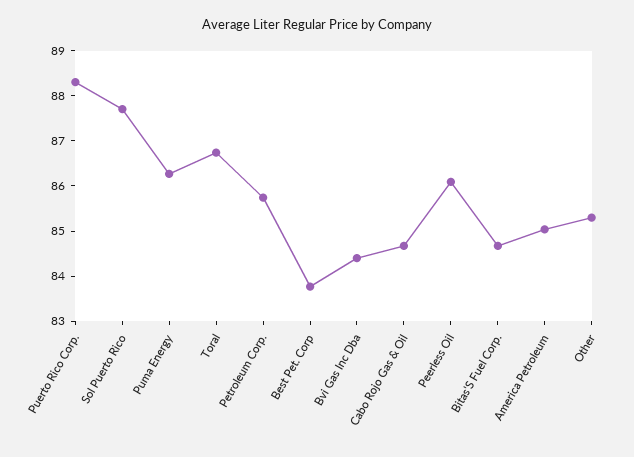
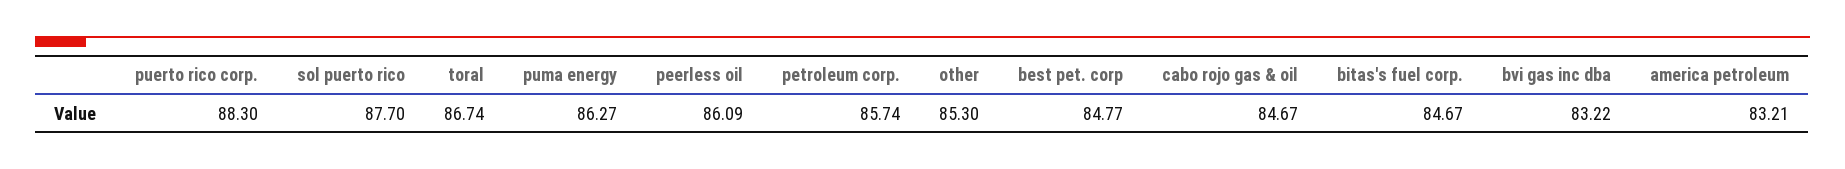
  {
    "Puerto Rico Corp.": 88.3,
    "Sol Puerto Rico": 87.7,
    "Puma Energy": 86.27,
    "Toral": 86.74,
    "Petroleum Corp.": 85.74,
-   "Best Pet. Corp": 83.8,
+   "Best Pet. Corp": 84.77,
-   "Bvi Gas Inc Dba": 84.4,
+   "Bvi Gas Inc Dba": 83.22,
    "Cabo Rojo Gas & Oil": 84.67,
    "Peerless Oil": 86.09,
    "Bitas'S Fuel Corp.": 84.67,
-   "America Petroleum": 85,
+   "America Petroleum": 83.21,
    "Other": 85.3
  }

